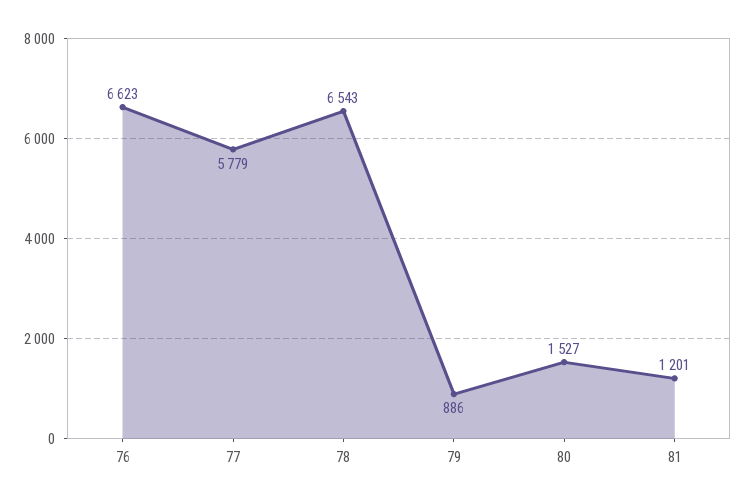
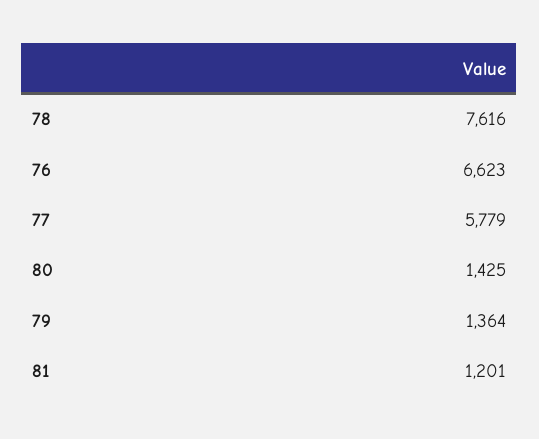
  {
    "76": 6623,
    "77": 5779,
-   "78": 6543,
+   "78": 7616,
-   "79": 886,
+   "79": 1364,
-   "80": 1527,
+   "80": 1425,
    "81": 1201
  }

